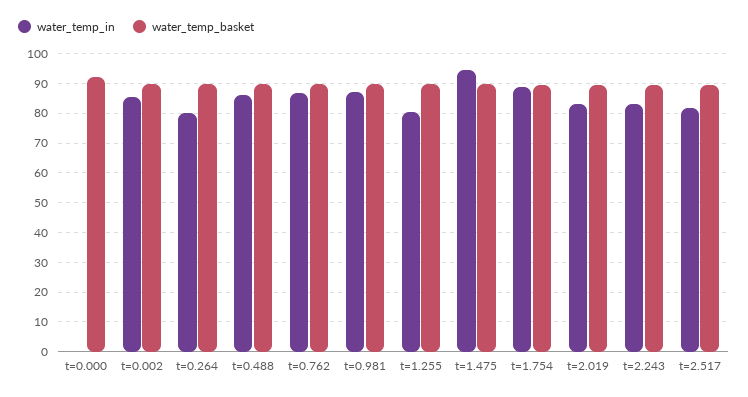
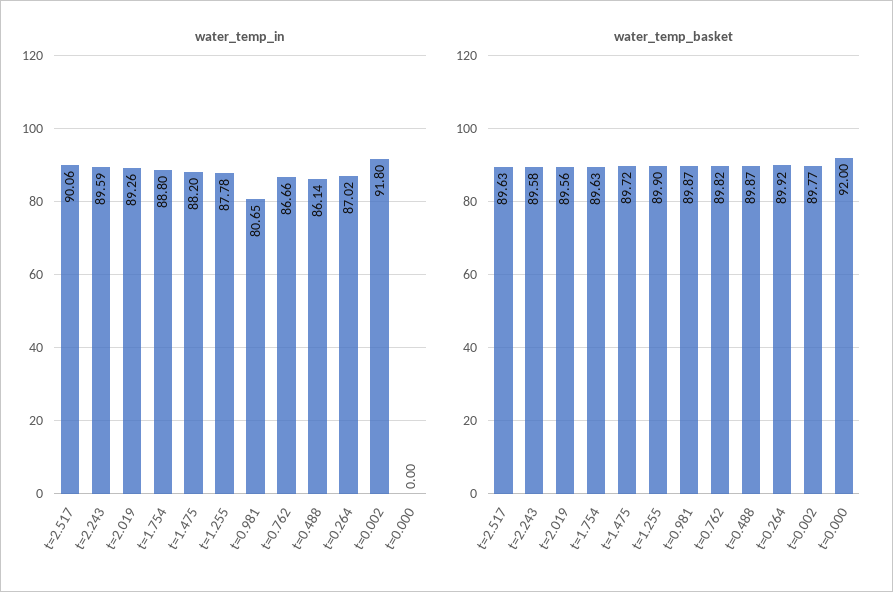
  {
    "water_temp_in": {
      "t=0.000": 0,
-     "t=0.002": 85,
+     "t=0.002": 91.8,
-     "t=0.264": 80,
+     "t=0.264": 87.02,
      "t=0.488": 86.14,
      "t=0.762": 86.66,
-     "t=0.981": 87.5,
+     "t=0.981": 80.65,
-     "t=1.255": 80,
+     "t=1.255": 87.78,
-     "t=1.475": 95,
+     "t=1.475": 88.2,
      "t=1.754": 88.8,
-     "t=2.019": 82.5,
+     "t=2.019": 89.26,
-     "t=2.243": 82.5,
+     "t=2.243": 89.59,
-     "t=2.517": 82.5
+     "t=2.517": 90.06
    },
    "water_temp_basket": {
      "t=0.000": 92,
      "t=0.002": 89.77,
      "t=0.264": 89.92,
      "t=0.488": 89.87,
      "t=0.762": 89.82,
      "t=0.981": 89.87,
      "t=1.255": 89.9,
      "t=1.475": 89.72,
      "t=1.754": 89.63,
      "t=2.019": 89.56,
      "t=2.243": 89.58,
      "t=2.517": 89.63
    }
  }

